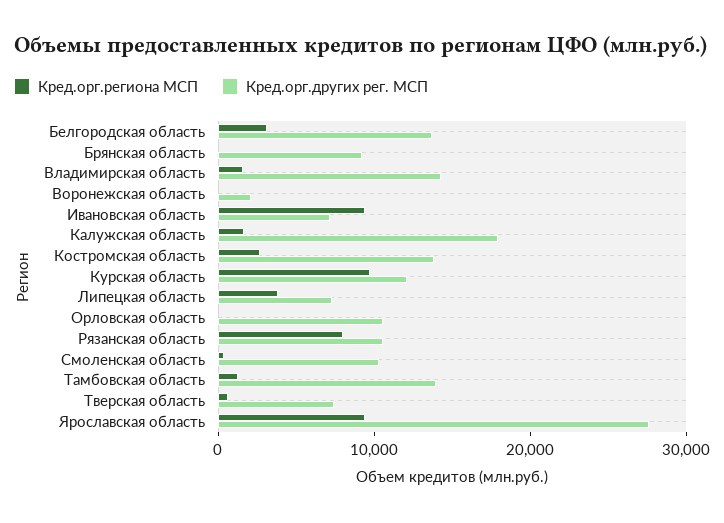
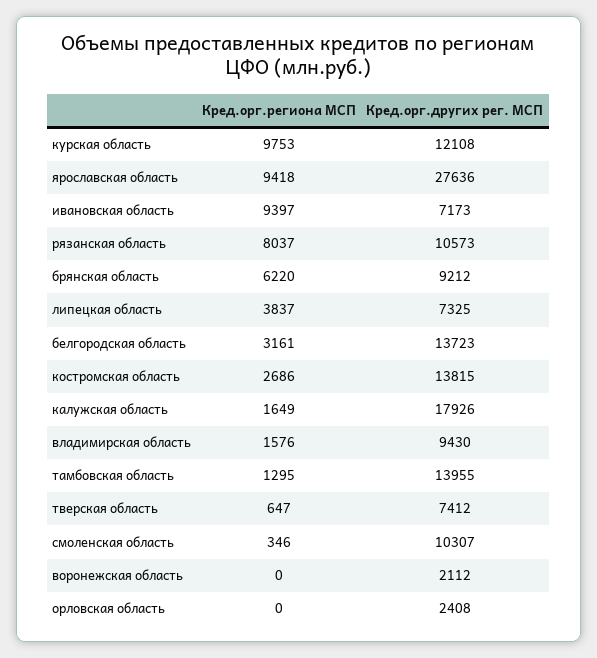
  {
    "Кред.орг.региона МСП": {
      "Белгородская область": 3161,
-     "Брянская область": 0,
+     "Брянская область": 6220,
      "Владимирская область": 1576,
      "Воронежская область": 0,
      "Ивановская область": 9397,
      "Калужская область": 1649,
      "Костромская область": 2686,
      "Курская область": 9753,
      "Липецкая область": 3837,
      "Орловская область": 0,
      "Рязанская область": 8037,
      "Смоленская область": 346,
      "Тамбовская область": 1295,
      "Тверская область": 647,
      "Ярославская область": 9418
    },
    "Кред.орг.других рег. МСП": {
      "Белгородская область": 13723,
      "Брянская область": 9212,
-     "Владимирская область": 14000,
+     "Владимирская область": 9430,
      "Воронежская область": 2112,
      "Ивановская область": 7173,
      "Калужская область": 17926,
      "Костромская область": 13815,
      "Курская область": 12108,
      "Липецкая область": 7325,
-     "Орловская область": 10000,
+     "Орловская область": 2408,
      "Рязанская область": 10573,
      "Смоленская область": 10307,
      "Тамбовская область": 13955,
      "Тверская область": 7412,
      "Ярославская область": 27636
    }
  }

